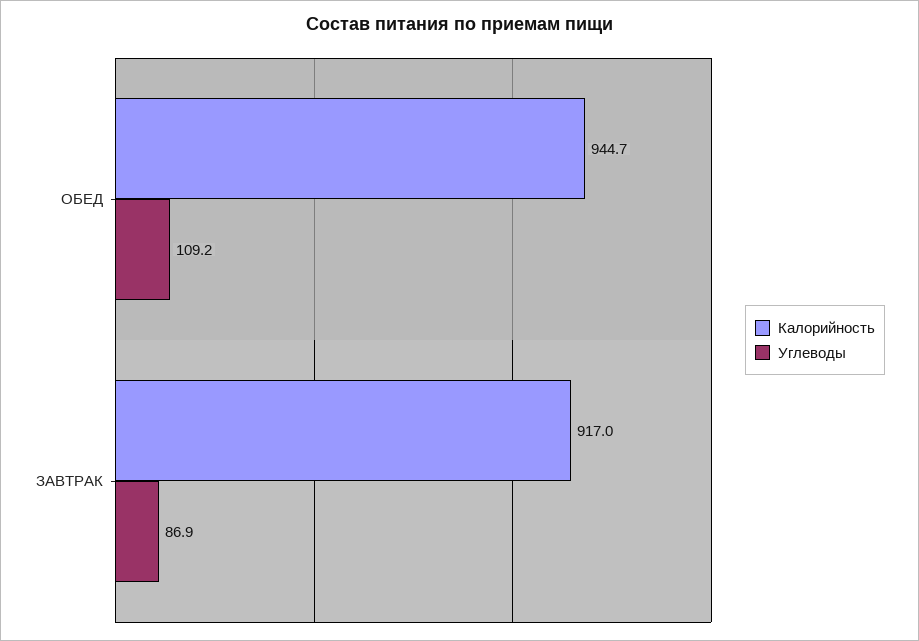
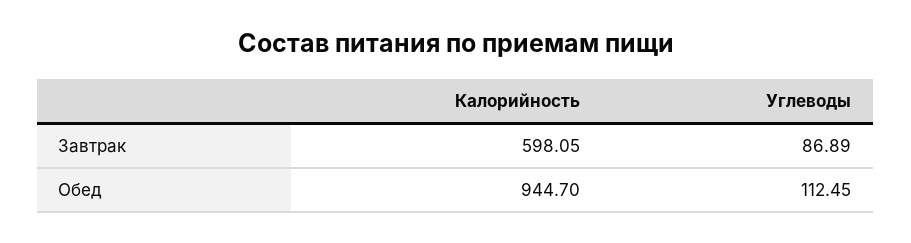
  {
    "Калорийность": {
      "ОБЕД": 944.7,
-     "ЗАВТРАК": 917
+     "ЗАВТРАК": 598.05
    },
    "Углеводы": {
-     "ОБЕД": 109.2,
+     "ОБЕД": 112.45,
      "ЗАВТРАК": 86.89
    }
  }

